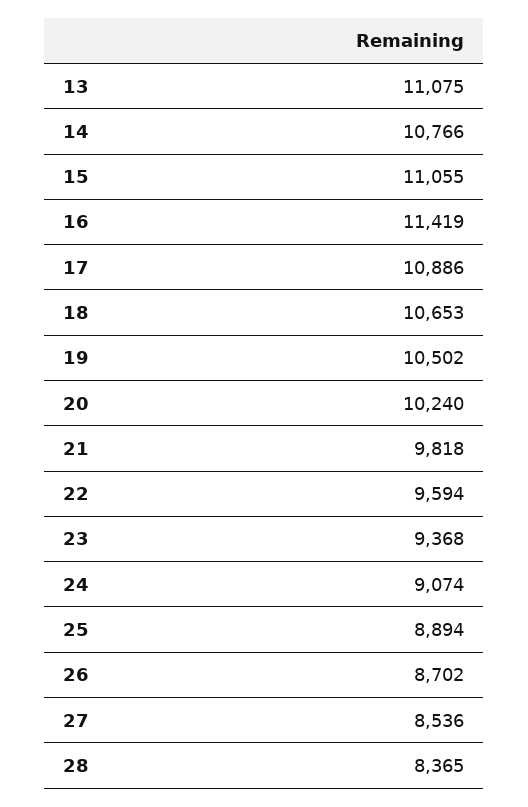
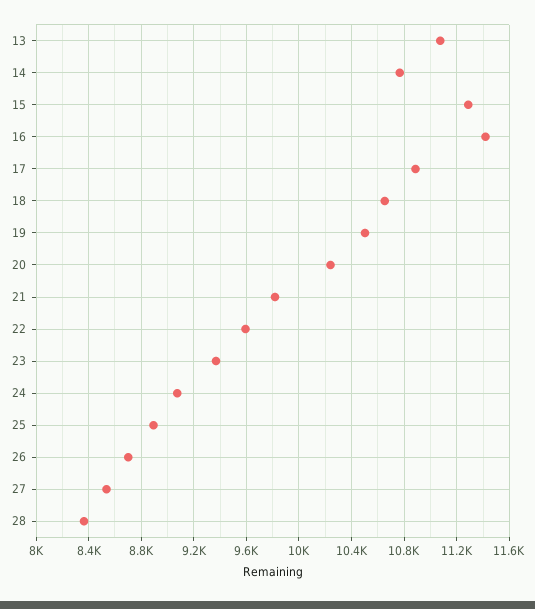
  {
    "13": 11075,
    "14": 10766,
-   "15": 11055,
+   "15": 11300,
    "16": 11419,
    "17": 10886,
    "18": 10653,
    "19": 10502,
    "20": 10240,
    "21": 9818,
    "22": 9594,
    "23": 9368,
    "24": 9074,
    "25": 8894,
    "26": 8702,
    "27": 8536,
    "28": 8365
  }

